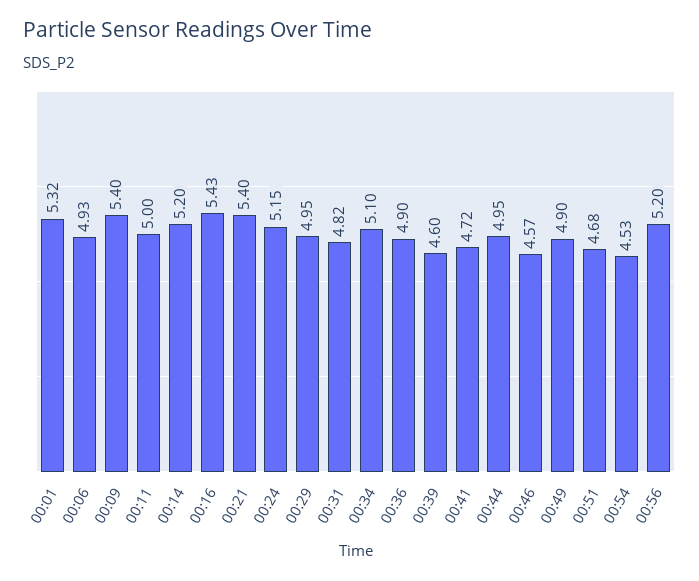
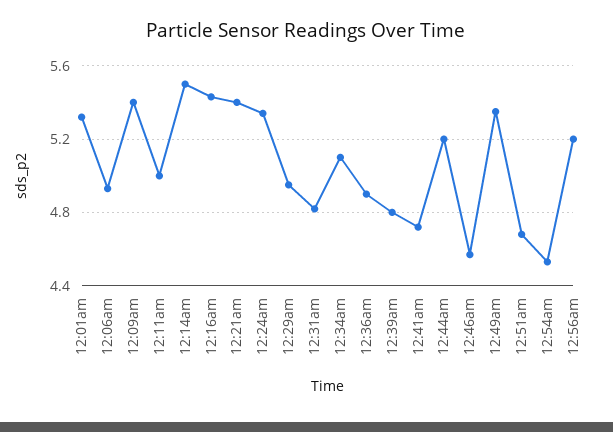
  {
    "00:01": 5.32,
    "00:06": 4.93,
    "00:09": 5.4,
    "00:11": 5,
-   "00:14": 5.2,
+   "00:14": 5.5,
    "00:16": 5.43,
    "00:21": 5.4,
-   "00:24": 5.15,
+   "00:24": 5.35,
    "00:29": 4.95,
    "00:31": 4.82,
    "00:34": 5.1,
    "00:36": 4.9,
-   "00:39": 4.6,
+   "00:39": 4.8,
    "00:41": 4.72,
-   "00:44": 4.95,
+   "00:44": 5.2,
    "00:46": 4.57,
-   "00:49": 4.9,
+   "00:49": 5.35,
    "00:51": 4.68,
    "00:54": 4.53,
    "00:56": 5.2
  }

